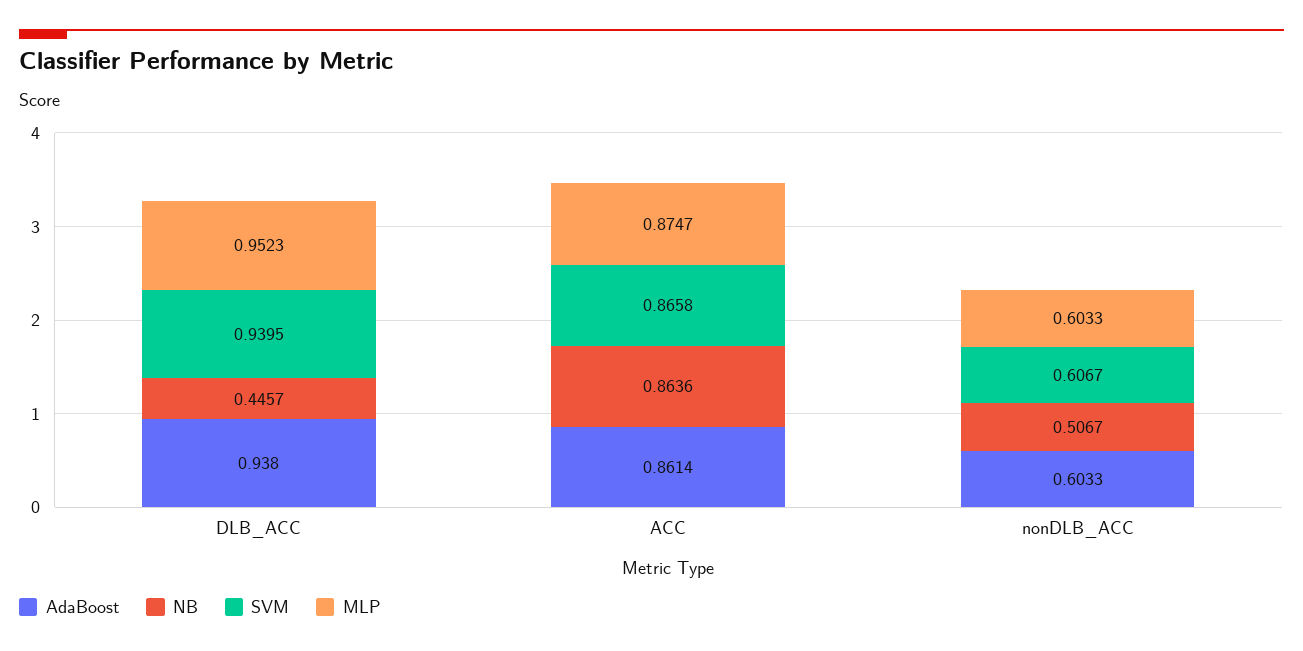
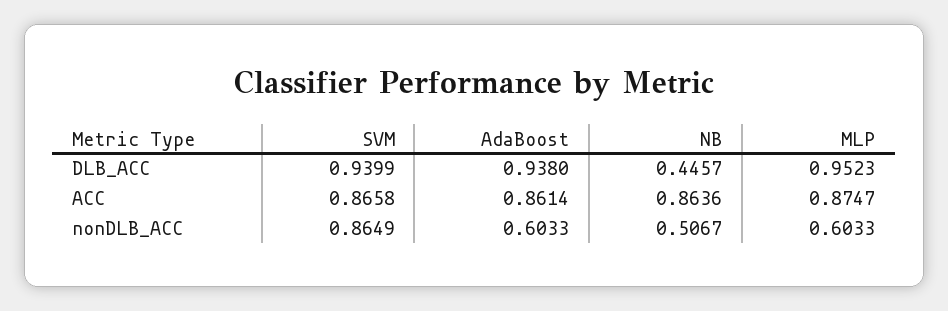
  {
    "AdaBoost": {
      "DLB_ACC": 0.938,
      "ACC": 0.8614,
      "nonDLB_ACC": 0.6033
    },
    "NB": {
      "DLB_ACC": 0.4457,
      "ACC": 0.8636,
      "nonDLB_ACC": 0.5067
    },
    "SVM": {
-     "DLB_ACC": 0.9395,
+     "DLB_ACC": 0.9399,
      "ACC": 0.8658,
-     "nonDLB_ACC": 0.6067
+     "nonDLB_ACC": 0.8649
    },
    "MLP": {
      "DLB_ACC": 0.9523,
      "ACC": 0.8747,
      "nonDLB_ACC": 0.6033
    }
  }

